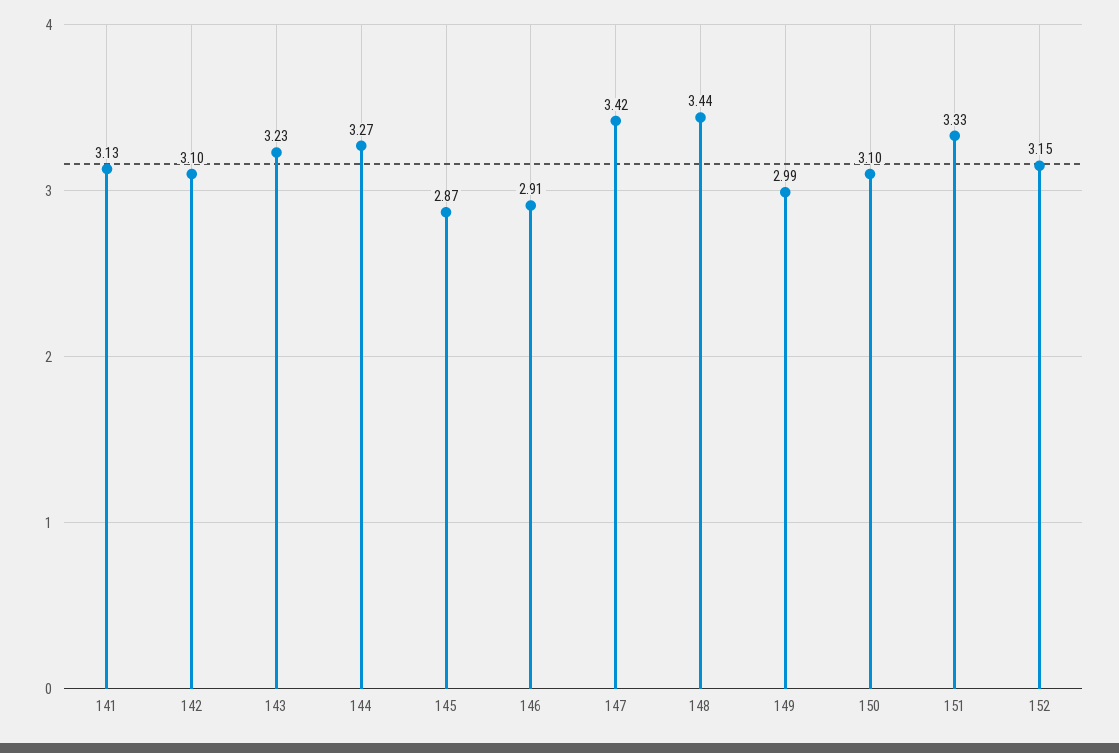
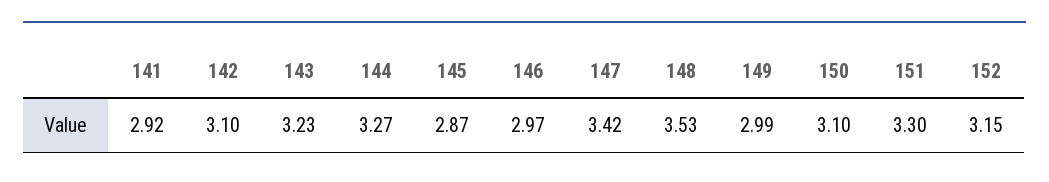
  {
-   "141": 3.13,
+   "141": 2.92,
    "142": 3.1,
    "143": 3.23,
    "144": 3.27,
    "145": 2.87,
-   "146": 2.91,
+   "146": 2.97,
    "147": 3.42,
-   "148": 3.44,
+   "148": 3.53,
    "149": 2.99,
    "150": 3.1,
-   "151": 3.33,
+   "151": 3.3,
    "152": 3.15
  }

